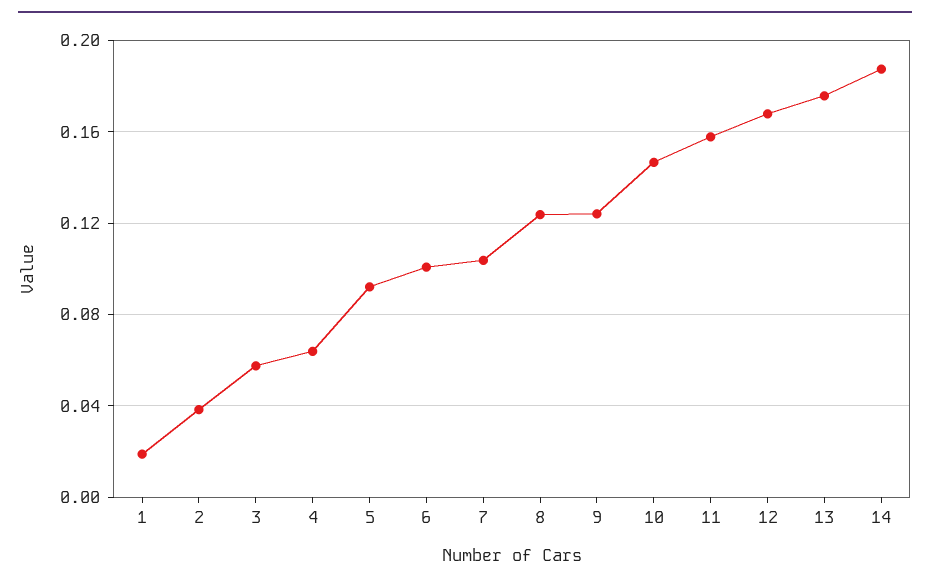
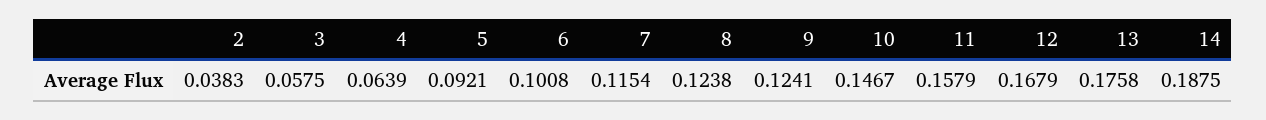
  {
-   "1": 0.02,
    "2": 0.0383,
    "3": 0.0575,
    "4": 0.0639,
    "5": 0.0921,
    "6": 0.1008,
-   "7": 0.105,
+   "7": 0.1154,
    "8": 0.1238,
    "9": 0.1241,
    "10": 0.1467,
    "11": 0.1579,
    "12": 0.1679,
    "13": 0.1758,
    "14": 0.1875
  }

